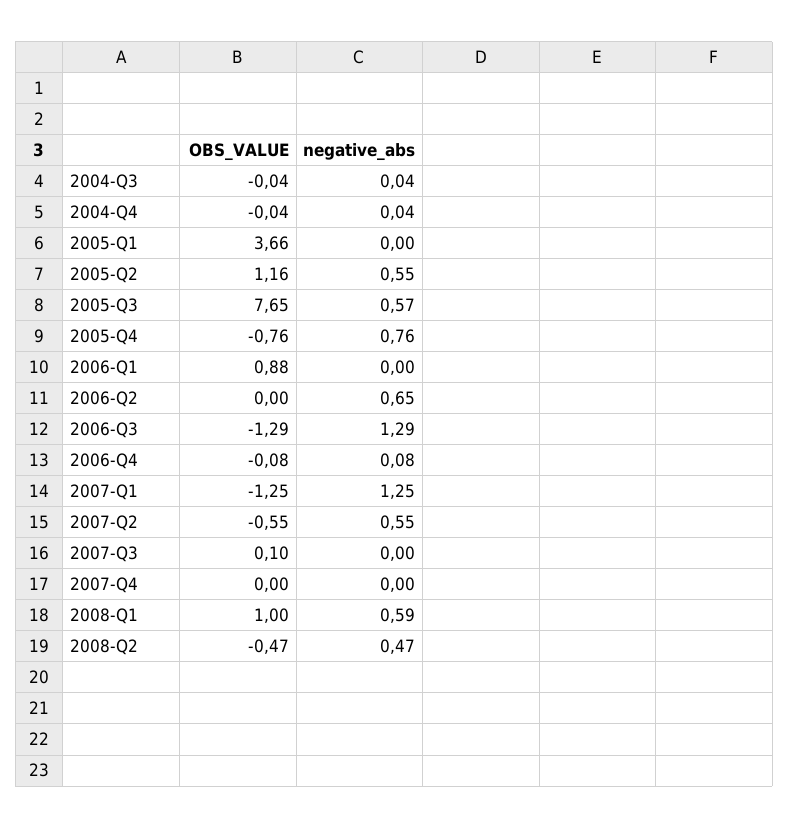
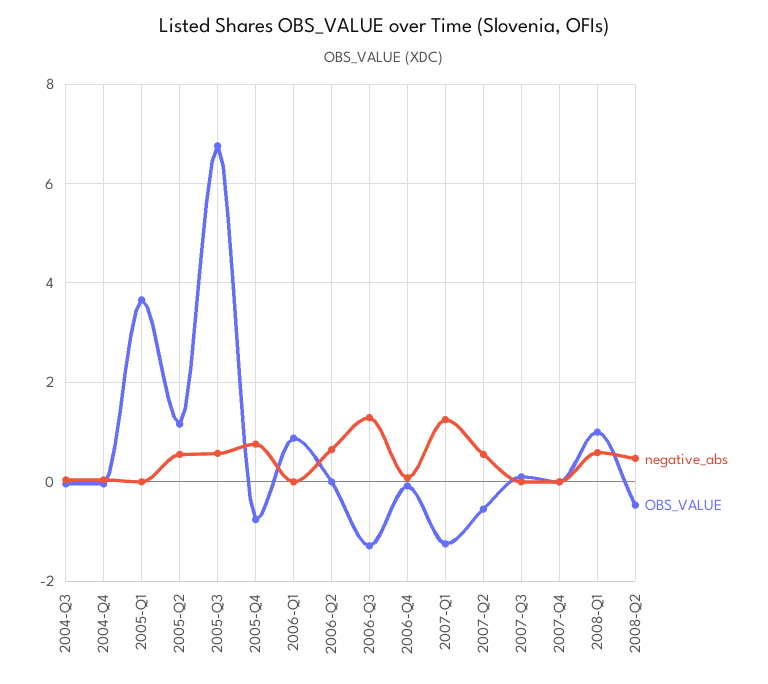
  {
    "OBS_VALUE": {
      "2004-Q3": -0.04,
      "2004-Q4": -0.04,
      "2005-Q1": 3.66,
      "2005-Q2": 1.16,
-     "2005-Q3": 7.65,
+     "2005-Q3": 6.8,
      "2005-Q4": -0.76,
      "2006-Q1": 0.88,
      "2006-Q2": 0,
      "2006-Q3": -1.29,
      "2006-Q4": -0.08,
      "2007-Q1": -1.25,
      "2007-Q2": -0.55,
      "2007-Q3": 0.1,
      "2007-Q4": 0,
      "2008-Q1": 1,
      "2008-Q2": -0.47
    },
    "negative_abs": {
      "2004-Q3": 0.04,
      "2004-Q4": 0.04,
      "2005-Q1": 0,
      "2005-Q2": 0.55,
      "2005-Q3": 0.57,
      "2005-Q4": 0.76,
      "2006-Q1": 0,
      "2006-Q2": 0.65,
      "2006-Q3": 1.29,
      "2006-Q4": 0.08,
      "2007-Q1": 1.25,
      "2007-Q2": 0.55,
      "2007-Q3": 0,
      "2007-Q4": 0,
      "2008-Q1": 0.59,
      "2008-Q2": 0.47
    }
  }

